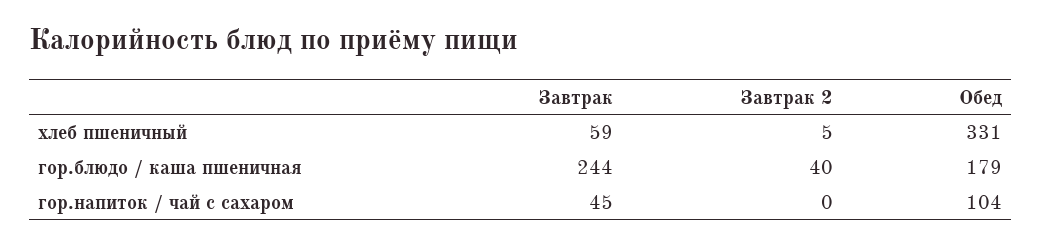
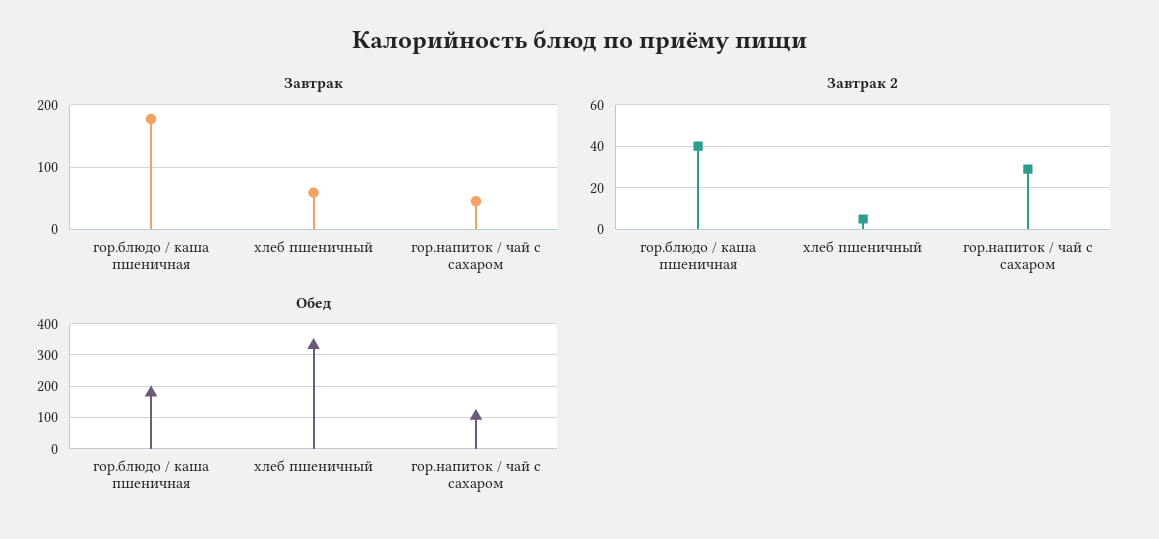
  {
    "Завтрак": {
      "хлеб пшеничный": 59,
-     "гор.блюдо / каша пшеничная": 244,
+     "гор.блюдо / каша пшеничная": 180,
      "гор.напиток / чай с сахаром": 45
    },
    "Завтрак 2": {
      "хлеб пшеничный": 5,
      "гор.блюдо / каша пшеничная": 40,
-     "гор.напиток / чай с сахаром": 0
+     "гор.напиток / чай с сахаром": 30
    },
    "Обед": {
      "хлеб пшеничный": 331,
      "гор.блюдо / каша пшеничная": 179,
      "гор.напиток / чай с сахаром": 104
    }
  }

